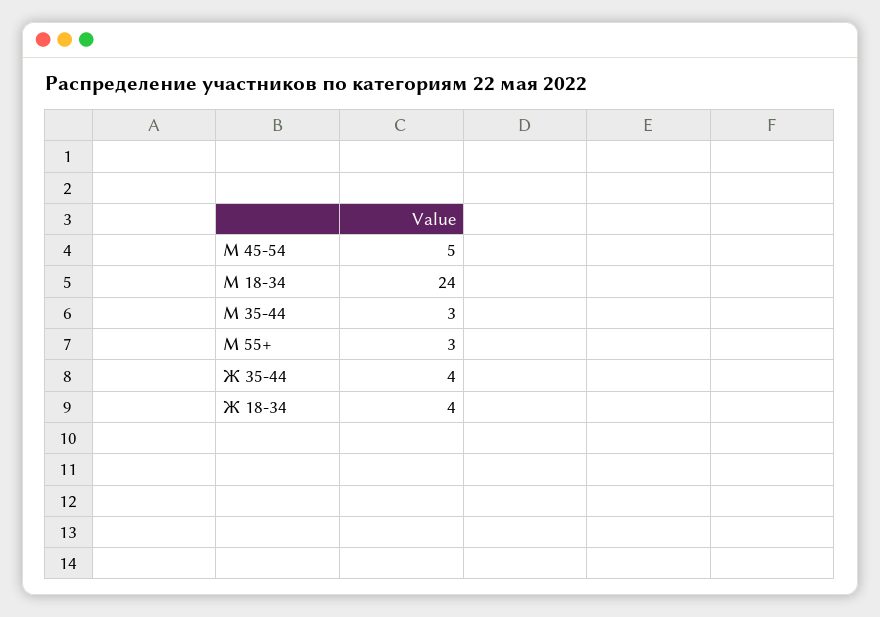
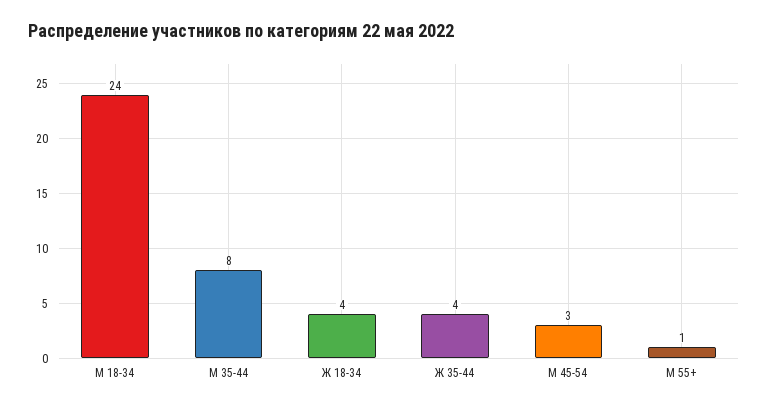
  {
-   "М 45-54": 5,
+   "М 45-54": 3,
    "М 18-34": 24,
-   "М 35-44": 3,
+   "М 35-44": 8,
-   "М 55+": 3,
+   "М 55+": 1,
    "Ж 35-44": 4,
    "Ж 18-34": 4
  }

